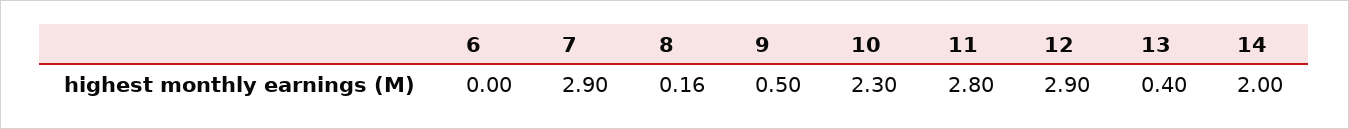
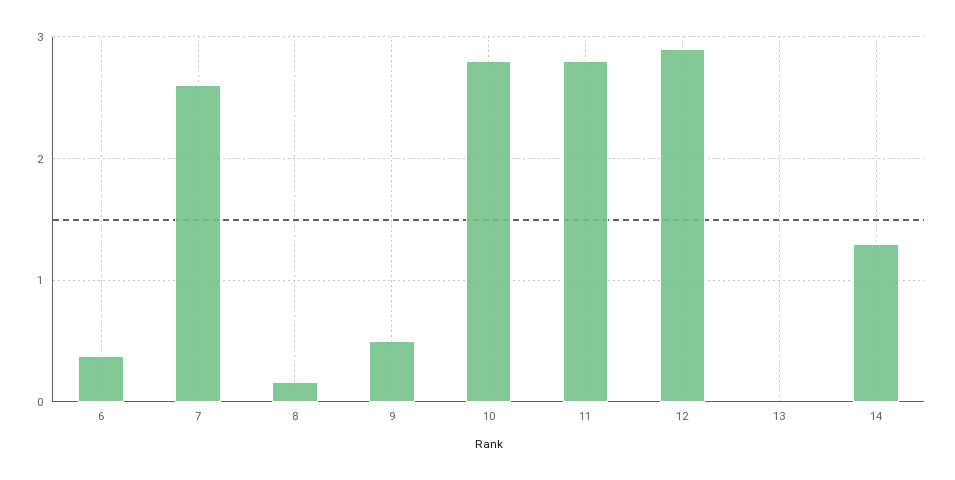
  {
-   "6": 0,
+   "6": 0.4,
-   "7": 2.9,
+   "7": 2.6,
    "8": 0.16,
    "9": 0.5,
-   "10": 2.3,
+   "10": 2.8,
    "11": 2.8,
    "12": 2.9,
-   "13": 0.4,
+   "13": 0,
-   "14": 2
+   "14": 1.3
  }

